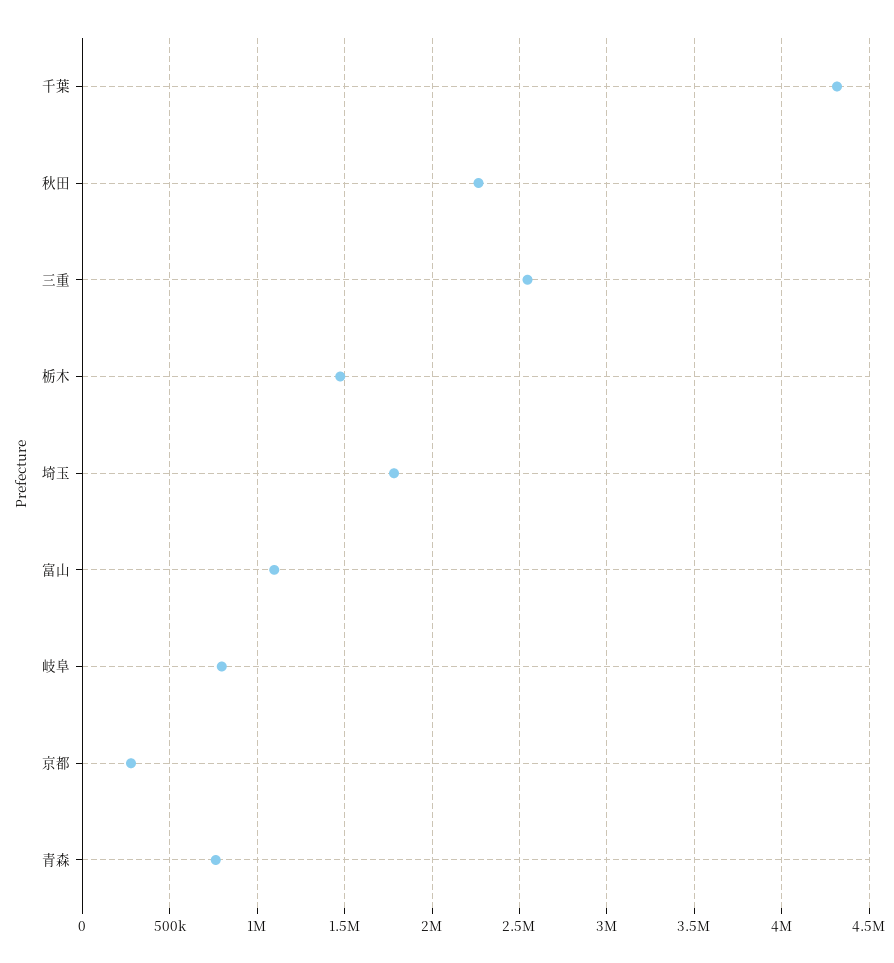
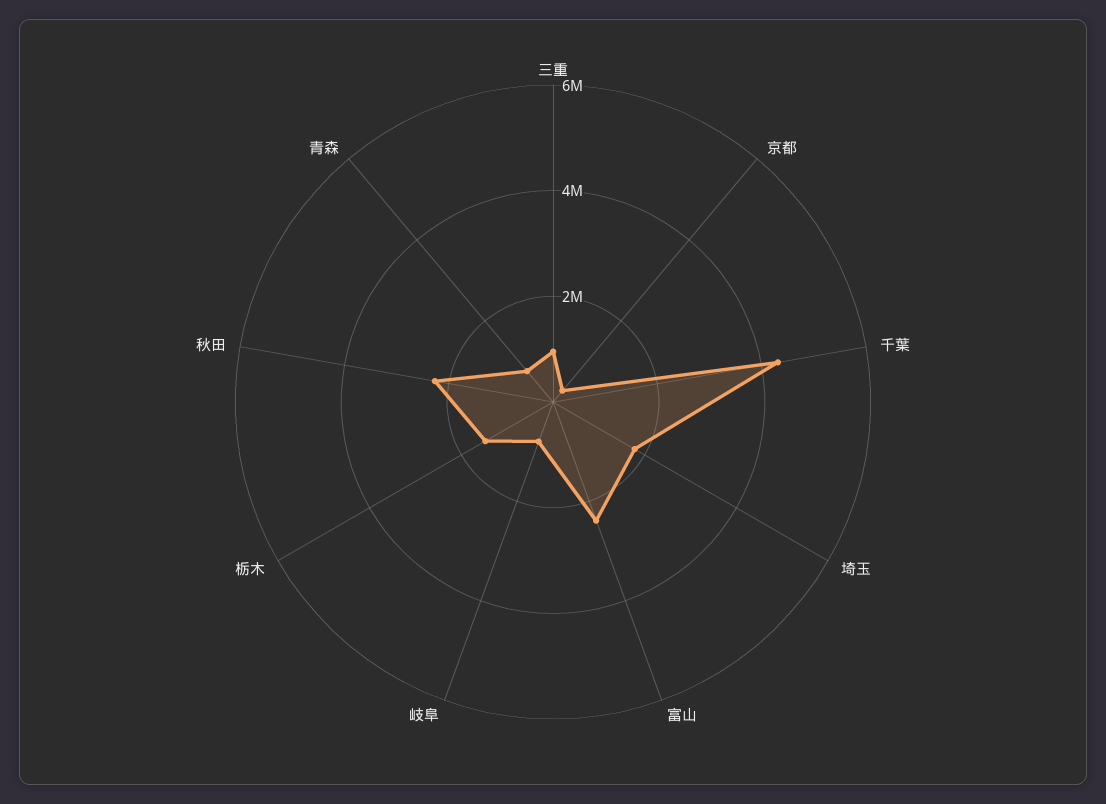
  {
    "千葉": 4300000,
    "秋田": 2250000,
-   "三重": 2550000,
+   "三重": 1000000,
    "栃木": 1450000,
    "埼玉": 1800000,
-   "富山": 1100000,
+   "富山": 2500000,
    "岐阜": 800000,
    "京都": 300000,
    "青森": 750000
  }

